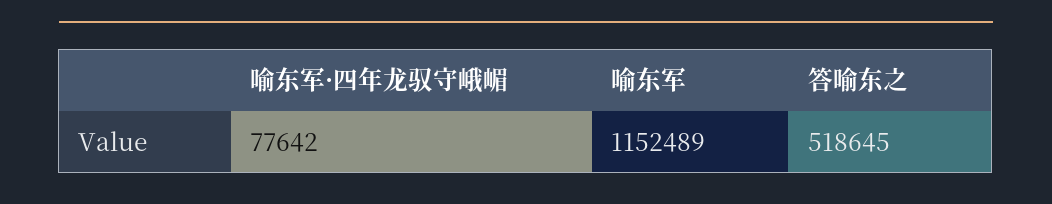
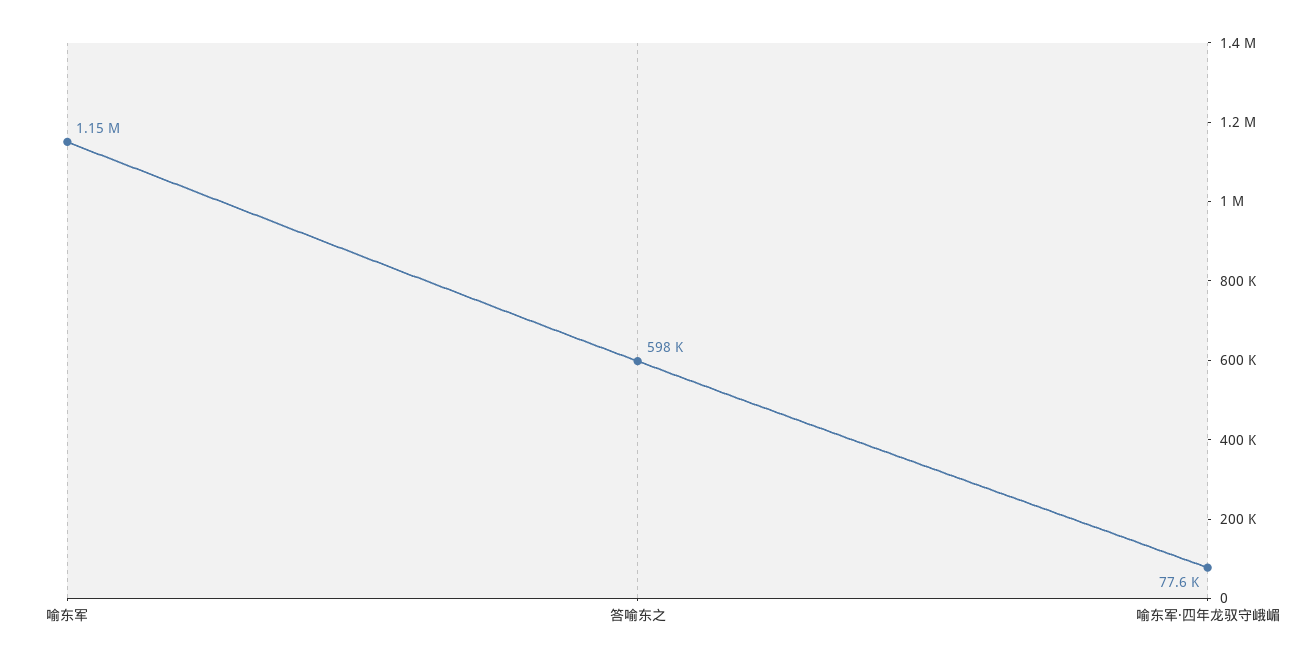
  {
    "喻东军·四年龙驭守峨嵋": 77642,
    "喻东军": 1152489,
-   "答喻东之": 518645
+   "答喻东之": 598000
  }

